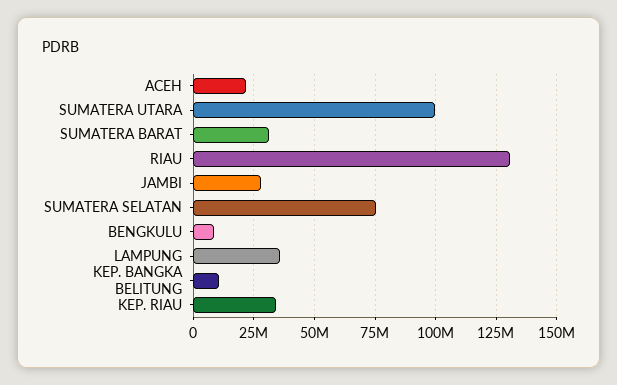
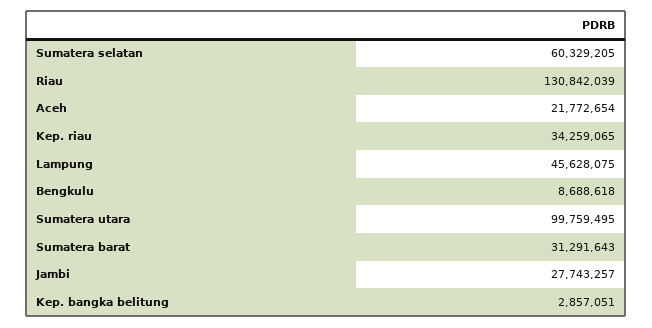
  {
    "ACEH": 21772654,
    "SUMATERA UTARA": 99759495,
    "SUMATERA BARAT": 31291643,
    "RIAU": 130842039,
    "JAMBI": 27743257,
-   "SUMATERA SELATAN": 75000000,
+   "SUMATERA SELATAN": 60329205,
    "BENGKULU": 8688618,
-   "LAMPUNG": 35000000,
+   "LAMPUNG": 45628075,
-   "KEP. BANGKA BELITUNG": 10000000,
+   "KEP. BANGKA BELITUNG": 2857051,
    "KEP. RIAU": 34259065
  }

